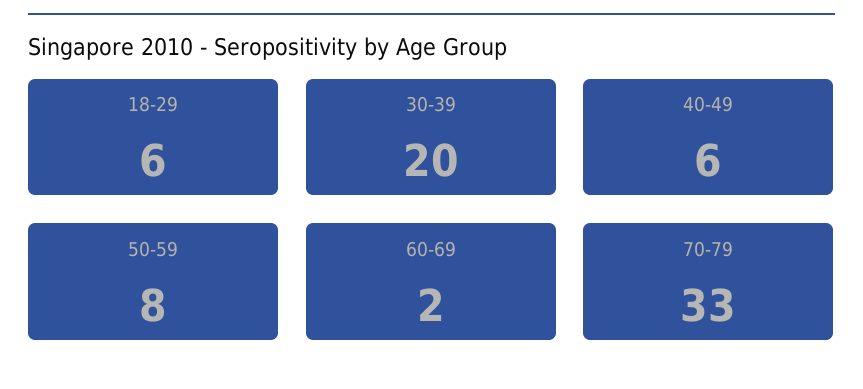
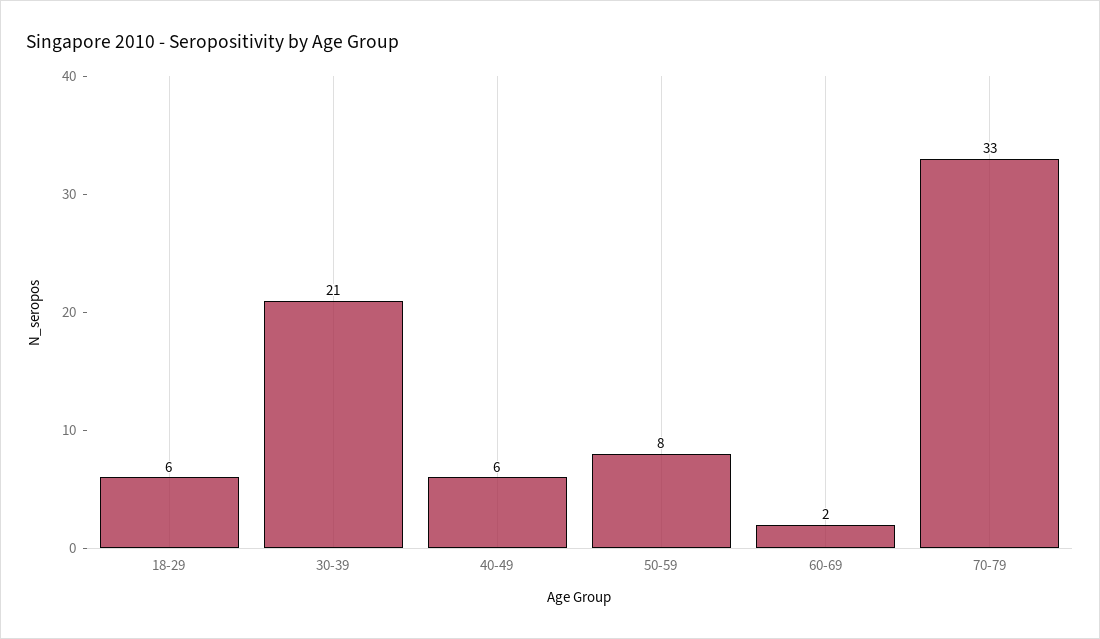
  {
    "18-29": 6,
-   "30-39": 20,
+   "30-39": 21,
    "40-49": 6,
    "50-59": 8,
    "60-69": 2,
    "70-79": 33
  }

